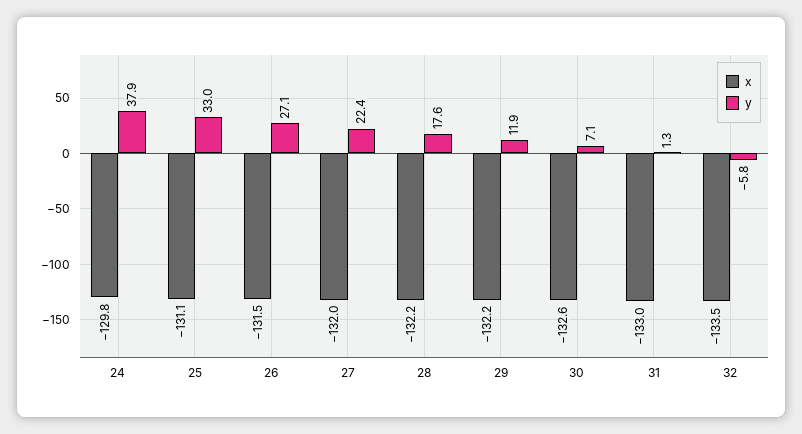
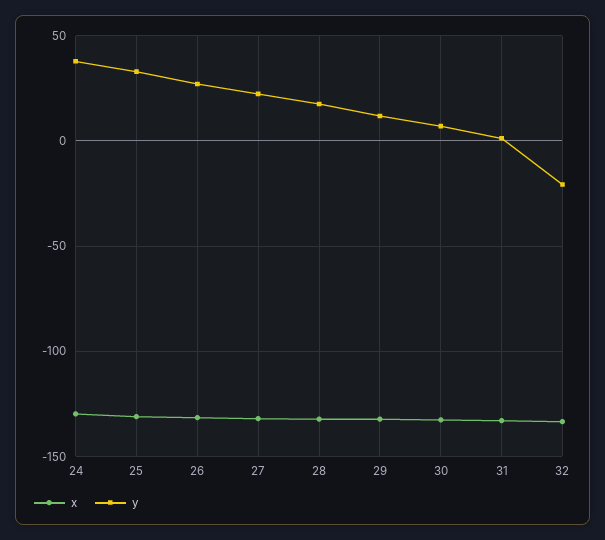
  {
    "x": {
      "24": -129.8,
      "25": -131.1,
      "26": -131.5,
      "27": -132,
      "28": -132.2,
      "29": -132.2,
      "30": -132.6,
      "31": -133,
      "32": -133.5
    },
    "y": {
      "24": 37.9,
      "25": 33,
      "26": 27.1,
      "27": 22.4,
      "28": 17.6,
      "29": 11.9,
      "30": 7.1,
      "31": 1.3,
-     "32": -5.8
+     "32": -20
    }
  }

